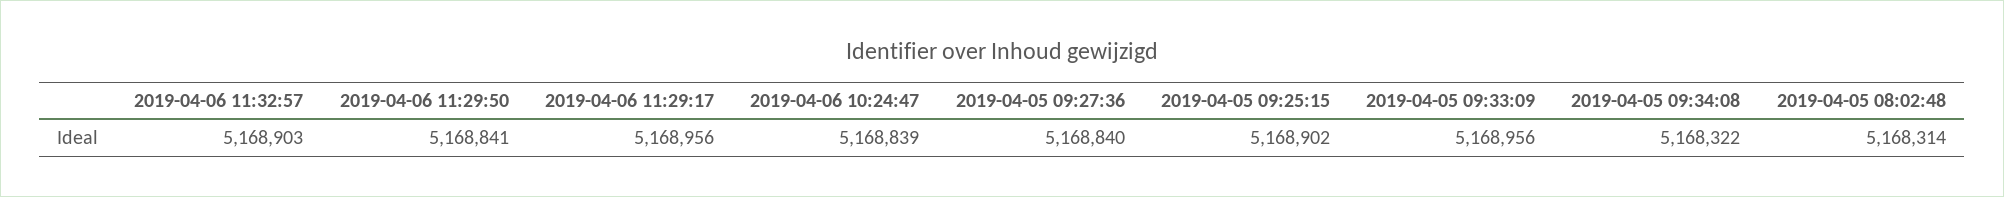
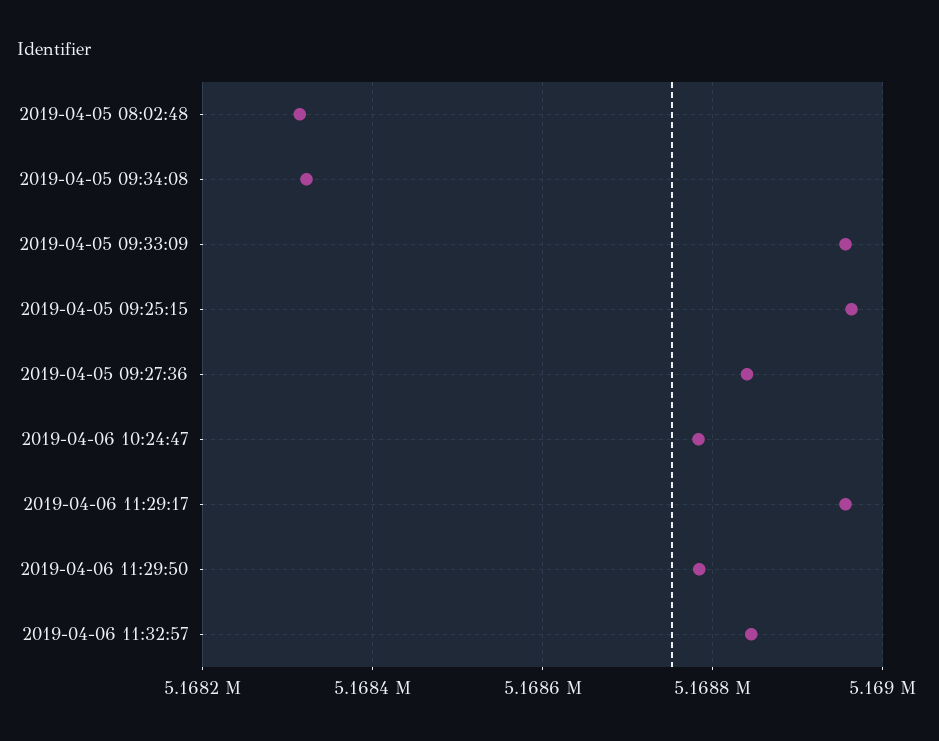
  {
-   "2019-04-06 11:32:57": 5168903,
+   "2019-04-06 11:32:57": 5168840,
-   "2019-04-06 11:29:50": 5168841,
+   "2019-04-06 11:29:50": 5168780,
    "2019-04-06 11:29:17": 5168956,
-   "2019-04-06 10:24:47": 5168839,
+   "2019-04-06 10:24:47": 5168780,
    "2019-04-05 09:27:36": 5168840,
-   "2019-04-05 09:25:15": 5168902,
+   "2019-04-05 09:25:15": 5168960,
    "2019-04-05 09:33:09": 5168956,
    "2019-04-05 09:34:08": 5168322,
    "2019-04-05 08:02:48": 5168314
  }

